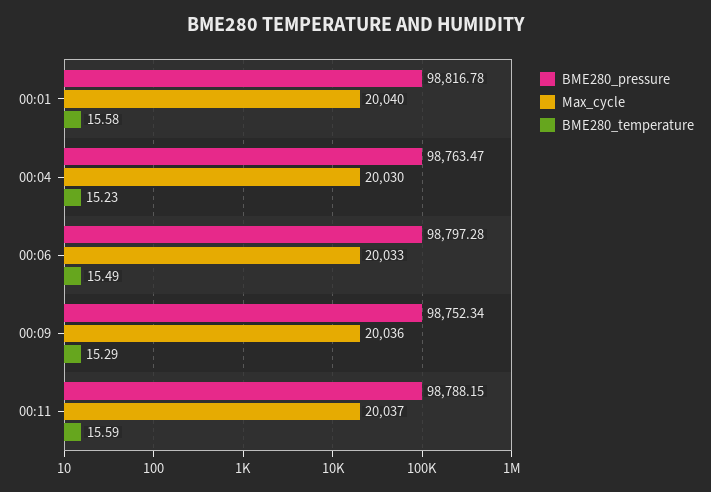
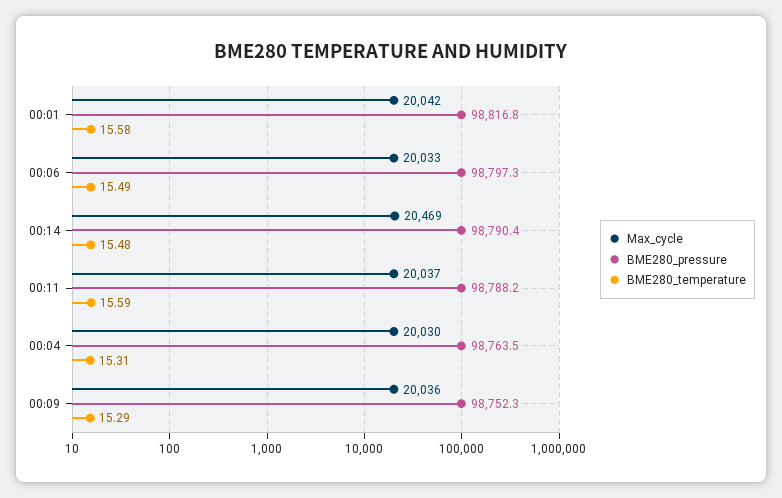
  {
    "BME280_pressure": {
      "00:01": 98816.78,
      "00:04": 98763.47,
      "00:06": 98797.28,
      "00:09": 98752.34,
-     "00:11": 98788.15
+     "00:11": 98788.15,
+     "00:14": 98790.4
    },
    "Max_cycle": {
-     "00:01": 20040,
+     "00:01": 20042,
      "00:04": 20030,
      "00:06": 20033,
      "00:09": 20036,
-     "00:11": 20037
+     "00:11": 20037,
+     "00:14": 20469
    },
    "BME280_temperature": {
      "00:01": 15.58,
-     "00:04": 15.23,
+     "00:04": 15.31,
      "00:06": 15.49,
      "00:09": 15.29,
-     "00:11": 15.59
+     "00:11": 15.59,
+     "00:14": 15.48
    }
  }

